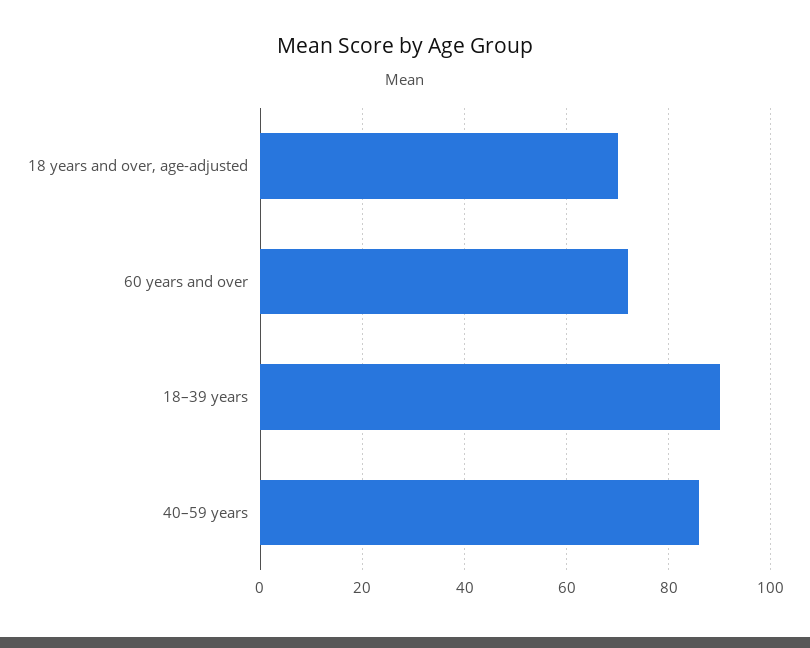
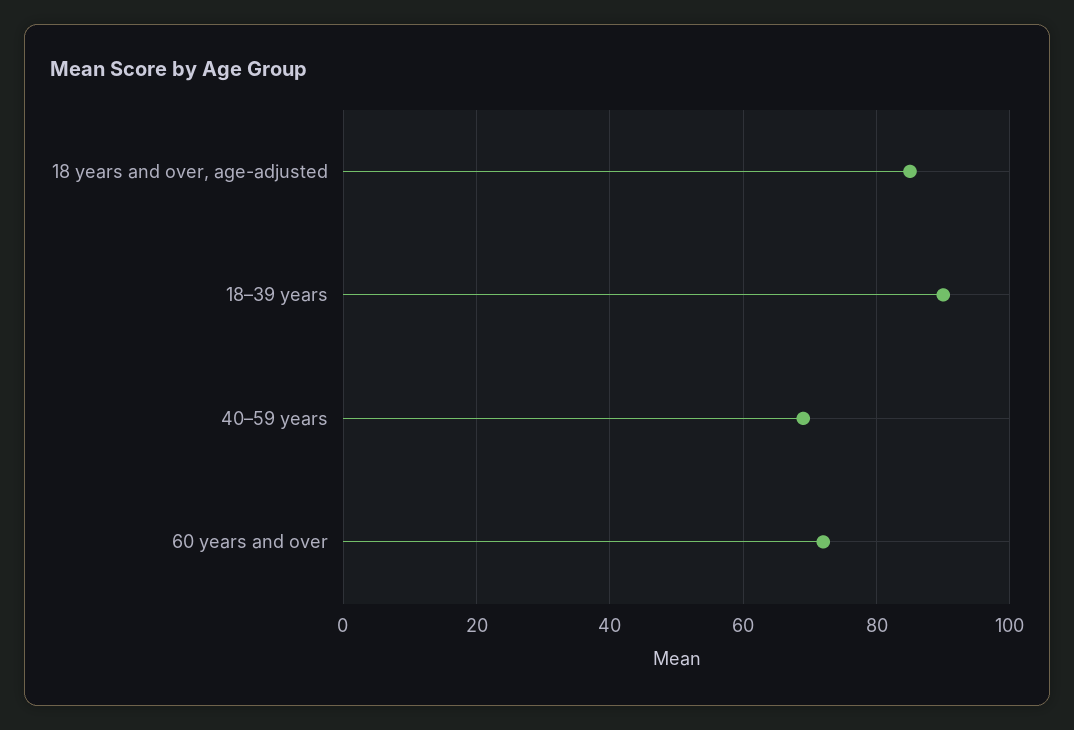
  {
-   "18 years and over, age-adjusted": 70,
+   "18 years and over, age-adjusted": 85,
    "60 years and over": 70,
    "18–39 years": 90,
-   "40–59 years": 85
+   "40–59 years": 70
  }

